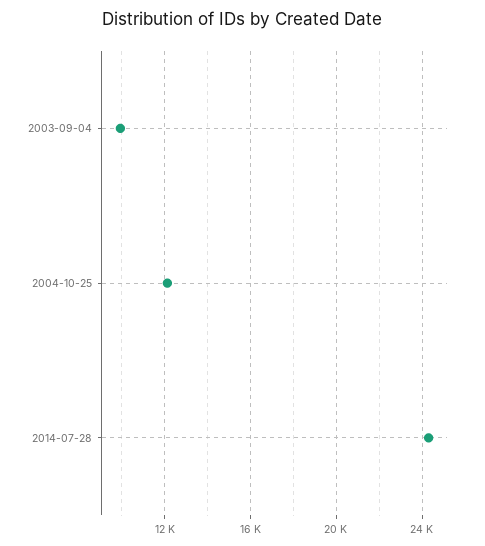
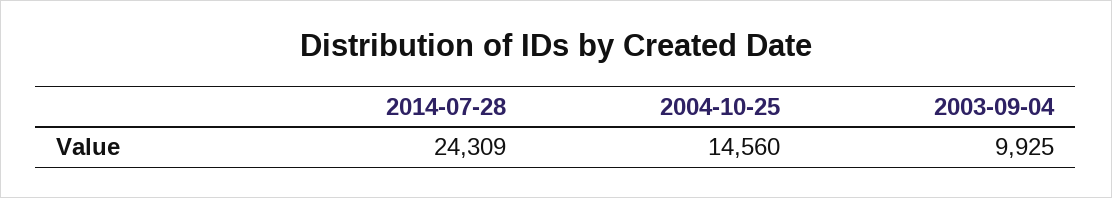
  {
    "2003-09-04": 9925,
-   "2004-10-25": 12000,
+   "2004-10-25": 14560,
    "2014-07-28": 24309
  }

